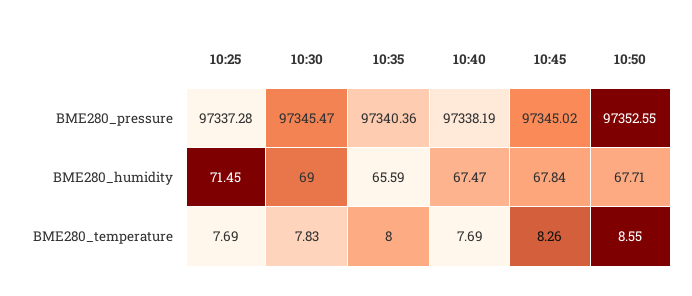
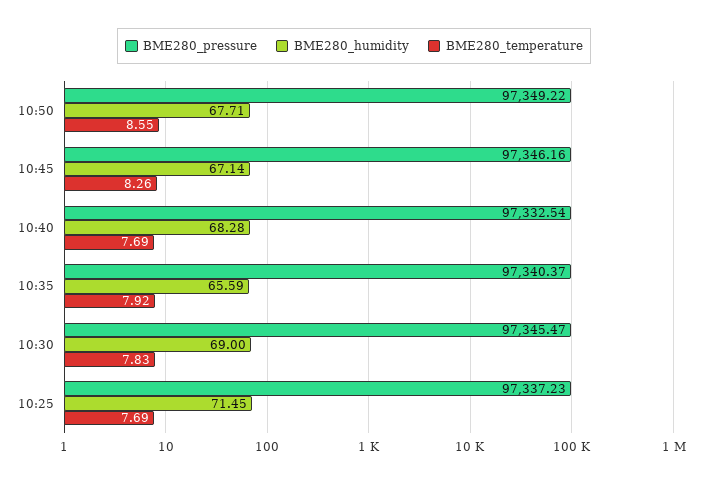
  {
    "BME280_pressure": {
-     "10:25": 97337.28,
+     "10:25": 97337.23,
      "10:30": 97345.47,
-     "10:35": 97340.36,
+     "10:35": 97340.37,
-     "10:40": 97338.19,
+     "10:40": 97332.54,
-     "10:45": 97345.02,
+     "10:45": 97346.16,
-     "10:50": 97352.55
+     "10:50": 97349.22
    },
    "BME280_humidity": {
      "10:25": 71.45,
      "10:30": 69,
      "10:35": 65.59,
-     "10:40": 67.47,
+     "10:40": 68.28,
-     "10:45": 67.84,
+     "10:45": 67.14,
      "10:50": 67.71
    },
    "BME280_temperature": {
      "10:25": 7.69,
      "10:30": 7.83,
-     "10:35": 8,
+     "10:35": 7.92,
      "10:40": 7.69,
      "10:45": 8.26,
      "10:50": 8.55
    }
  }

